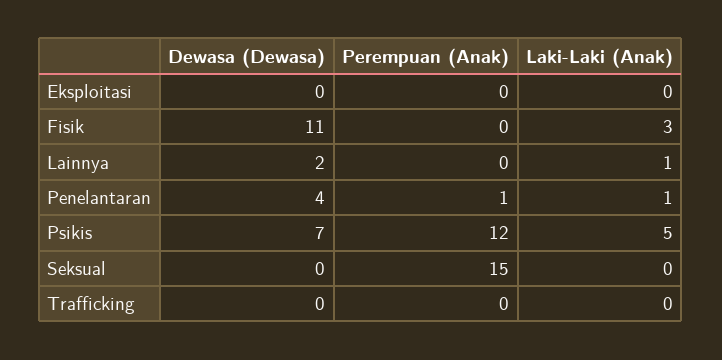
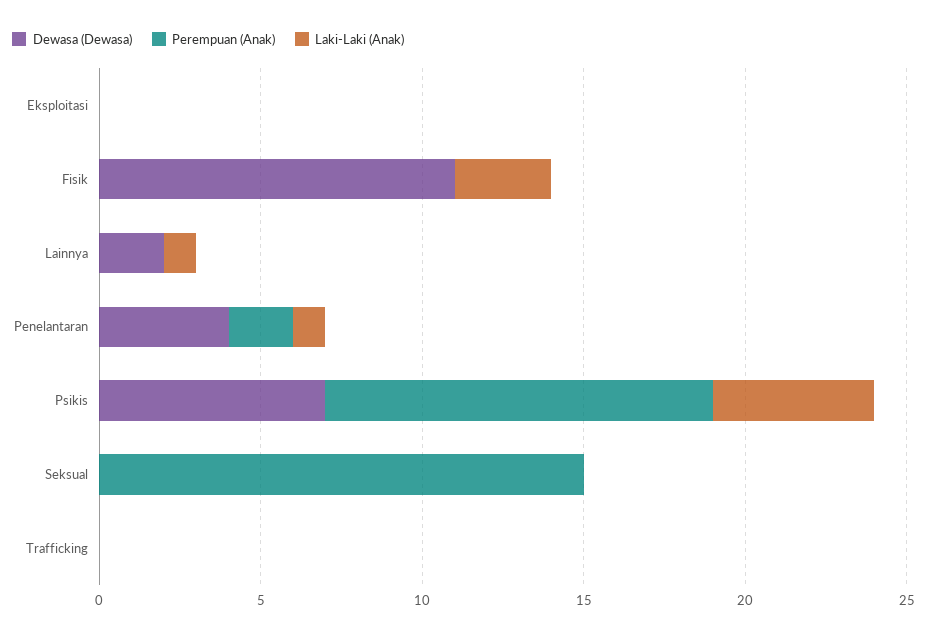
  {
    "Dewasa (Dewasa)": {
      "Eksploitasi": 0,
      "Fisik": 11,
      "Lainnya": 2,
      "Penelantaran": 4,
      "Psikis": 7,
      "Seksual": 0,
      "Trafficking": 0
    },
    "Perempuan (Anak)": {
      "Eksploitasi": 0,
      "Fisik": 0,
      "Lainnya": 0,
-     "Penelantaran": 1,
+     "Penelantaran": 2,
      "Psikis": 12,
      "Seksual": 15,
      "Trafficking": 0
    },
    "Laki-Laki (Anak)": {
      "Eksploitasi": 0,
      "Fisik": 3,
      "Lainnya": 1,
      "Penelantaran": 1,
      "Psikis": 5,
      "Seksual": 0,
      "Trafficking": 0
    }
  }

